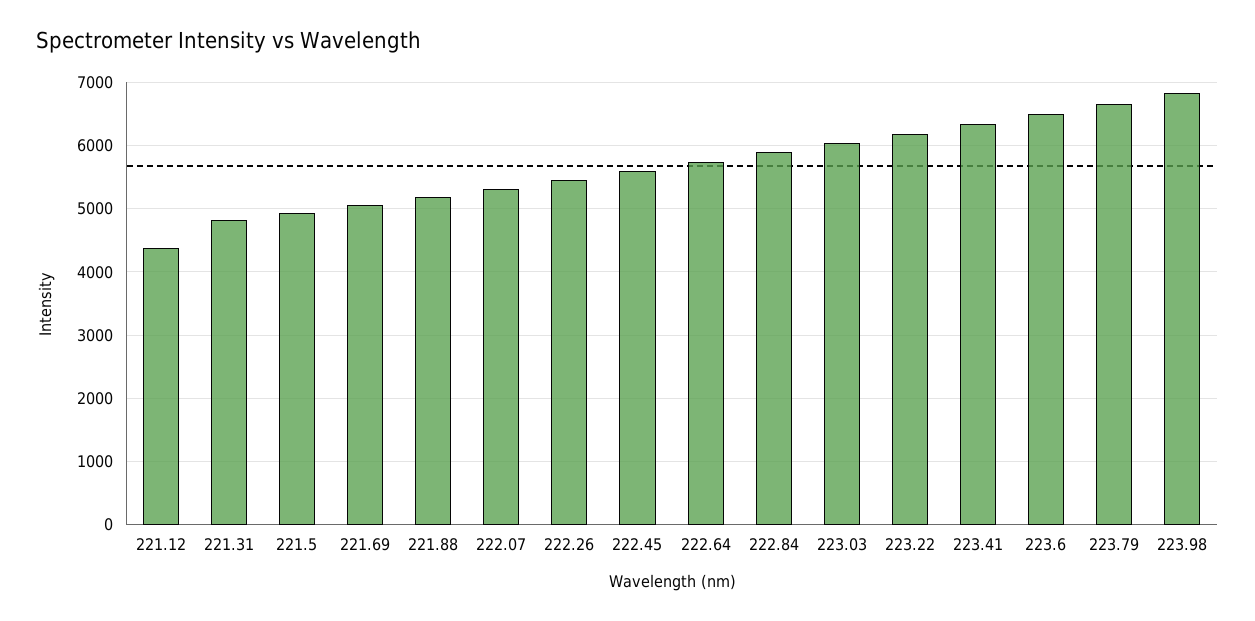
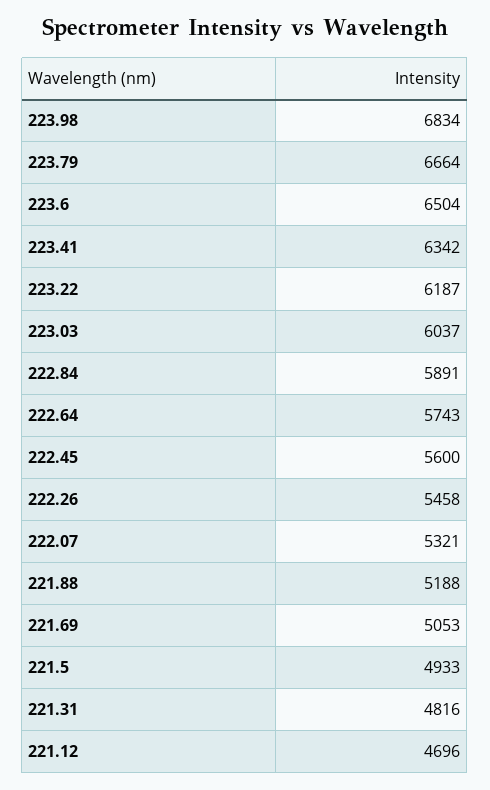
  {
-   "221.12": 4400,
+   "221.12": 4696,
    "221.31": 4816,
    "221.5": 4933,
    "221.69": 5053,
    "221.88": 5188,
    "222.07": 5321,
    "222.26": 5458,
    "222.45": 5600,
    "222.64": 5743,
    "222.84": 5891,
    "223.03": 6037,
    "223.22": 6187,
    "223.41": 6342,
    "223.6": 6504,
    "223.79": 6664,
    "223.98": 6834
  }

